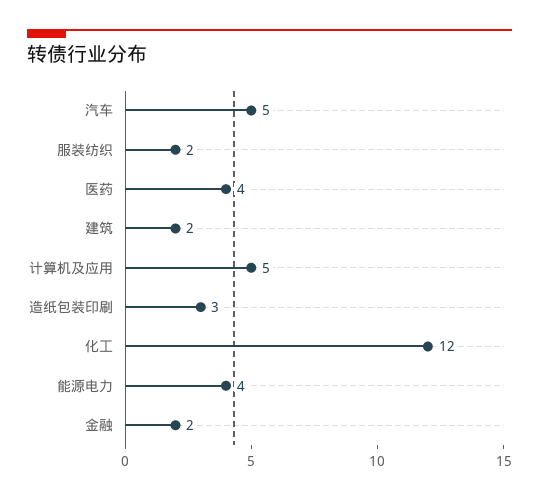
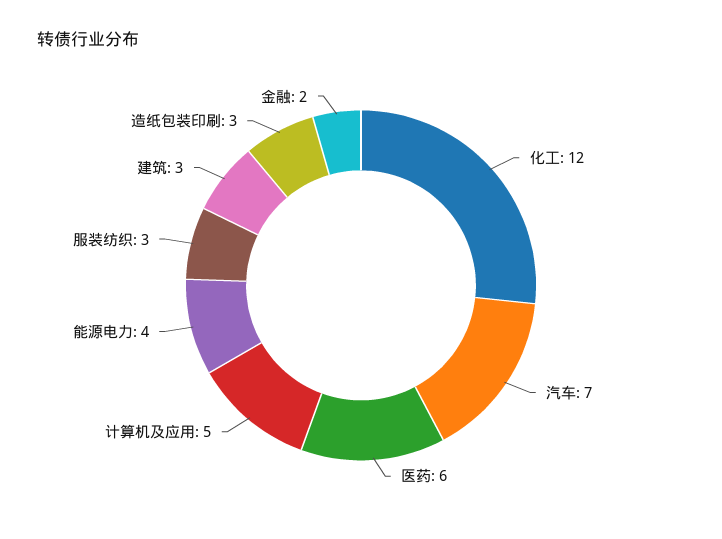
  {
-   "汽车": 5,
+   "汽车": 7,
-   "服装纺织": 2,
+   "服装纺织": 3,
-   "医药": 4,
+   "医药": 6,
-   "建筑": 2,
+   "建筑": 3,
    "计算机及应用": 5,
    "造纸包装印刷": 3,
    "化工": 12,
    "能源电力": 4,
    "金融": 2
  }

